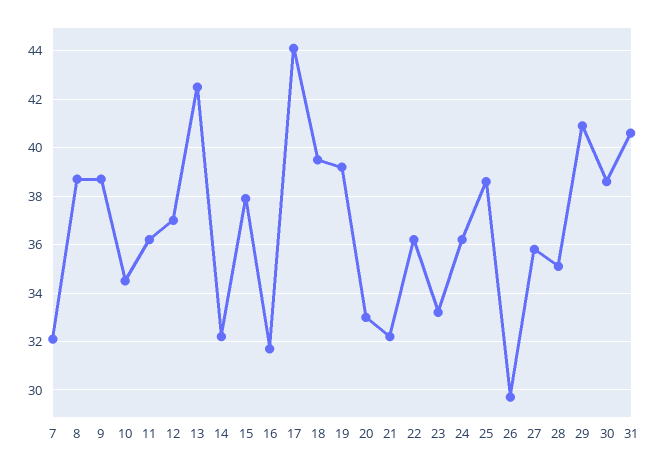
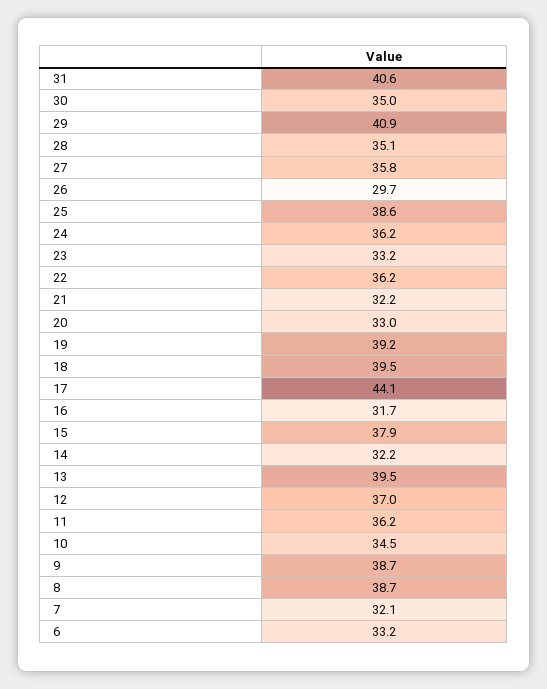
  {
    "7": 32.1,
    "8": 38.7,
    "9": 38.7,
    "10": 34.5,
    "11": 36.2,
    "12": 37,
-   "13": 42.5,
+   "13": 39.5,
    "14": 32.2,
    "15": 37.9,
    "16": 31.7,
    "17": 44.1,
    "18": 39.5,
    "19": 39.2,
    "20": 33,
    "21": 32.2,
    "22": 36.2,
    "23": 33.2,
    "24": 36.2,
    "25": 38.6,
    "26": 29.7,
    "27": 35.8,
    "28": 35.1,
    "29": 40.9,
-   "30": 38.5,
+   "30": 35,
-   "31": 40.6
+   "31": 40.6,
+   "6": 33.2
  }

